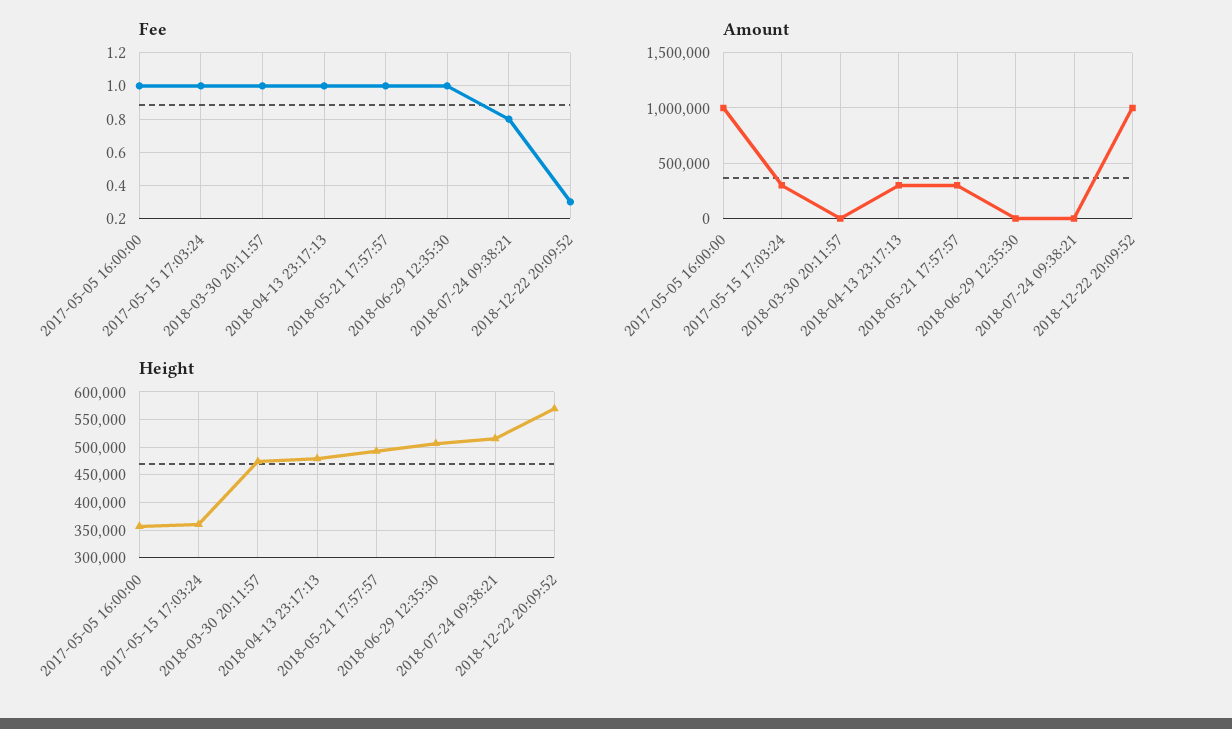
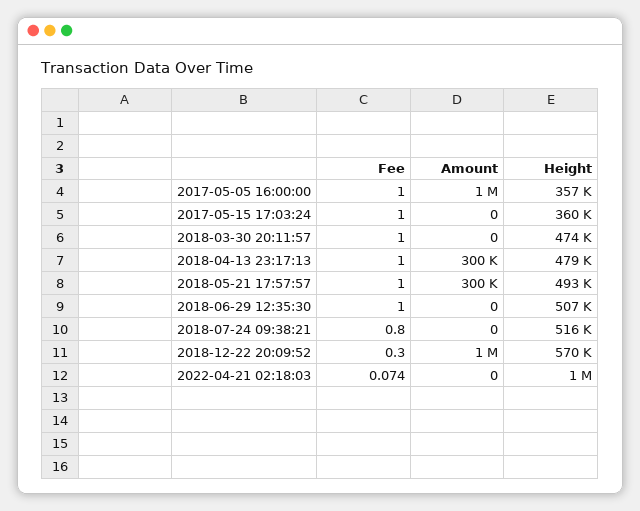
  {
    "Fee": {
      "2017-05-05 16:00:00": 1,
      "2017-05-15 17:03:24": 1,
      "2018-03-30 20:11:57": 1,
      "2018-04-13 23:17:13": 1,
      "2018-05-21 17:57:57": 1,
      "2018-06-29 12:35:30": 1,
      "2018-07-24 09:38:21": 0.8,
-     "2018-12-22 20:09:52": 0.3
+     "2018-12-22 20:09:52": 0.3,
+     "2022-04-21 02:18:03": 0.074
    },
    "Amount": {
      "2017-05-05 16:00:00": 1000000,
-     "2017-05-15 17:03:24": 300000,
+     "2017-05-15 17:03:24": 0,
      "2018-03-30 20:11:57": 0,
      "2018-04-13 23:17:13": 300000,
      "2018-05-21 17:57:57": 300000,
      "2018-06-29 12:35:30": 0,
      "2018-07-24 09:38:21": 0,
-     "2018-12-22 20:09:52": 1000000
+     "2018-12-22 20:09:52": 1000000,
+     "2022-04-21 02:18:03": 0
    },
    "Height": {
      "2017-05-05 16:00:00": 357000,
      "2017-05-15 17:03:24": 360000,
      "2018-03-30 20:11:57": 474000,
      "2018-04-13 23:17:13": 479000,
      "2018-05-21 17:57:57": 493000,
      "2018-06-29 12:35:30": 507000,
      "2018-07-24 09:38:21": 516000,
-     "2018-12-22 20:09:52": 570000
+     "2018-12-22 20:09:52": 570000,
+     "2022-04-21 02:18:03": 1000000
    }
  }

